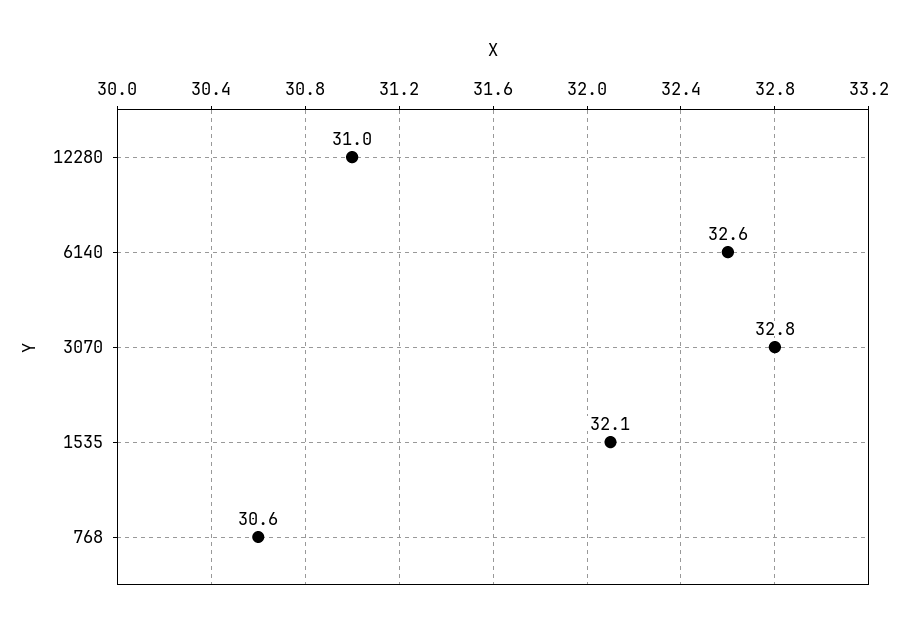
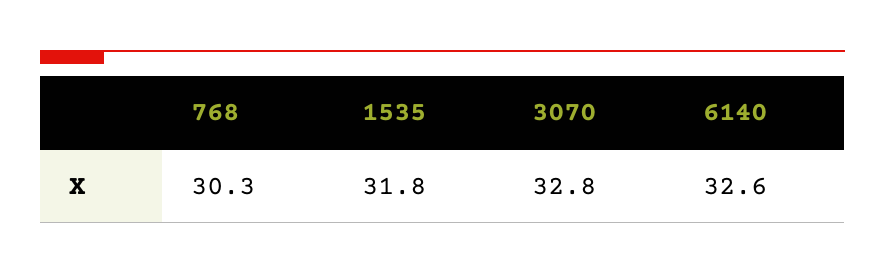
  {
-   "12280": 31,
    "6140": 32.6,
    "3070": 32.8,
-   "1535": 32.1,
+   "1535": 31.8,
-   "768": 30.6
+   "768": 30.3
  }

